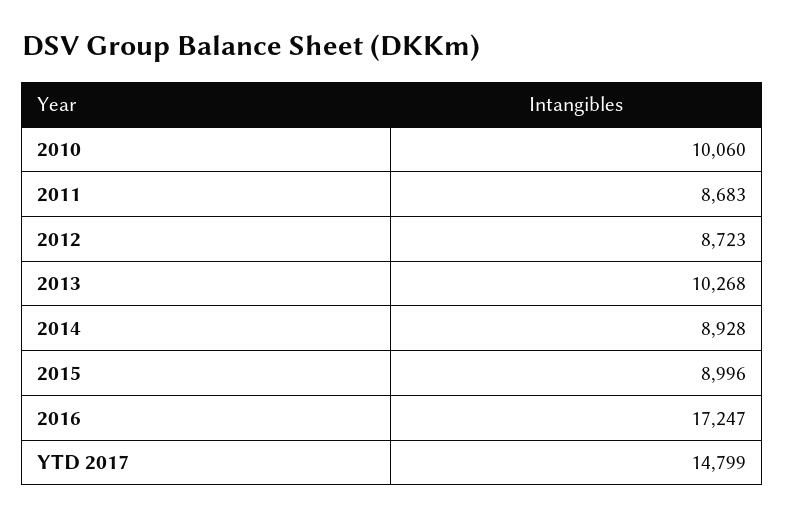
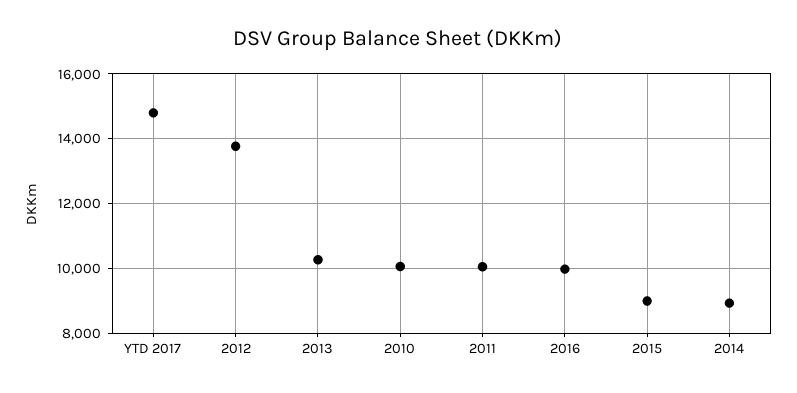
  {
    "2010": 10060,
-   "2011": 8683,
+   "2011": 10000,
-   "2012": 8723,
+   "2012": 13800,
    "2013": 10268,
    "2014": 8928,
    "2015": 8996,
-   "2016": 17247,
+   "2016": 10000,
    "YTD 2017": 14799
  }

